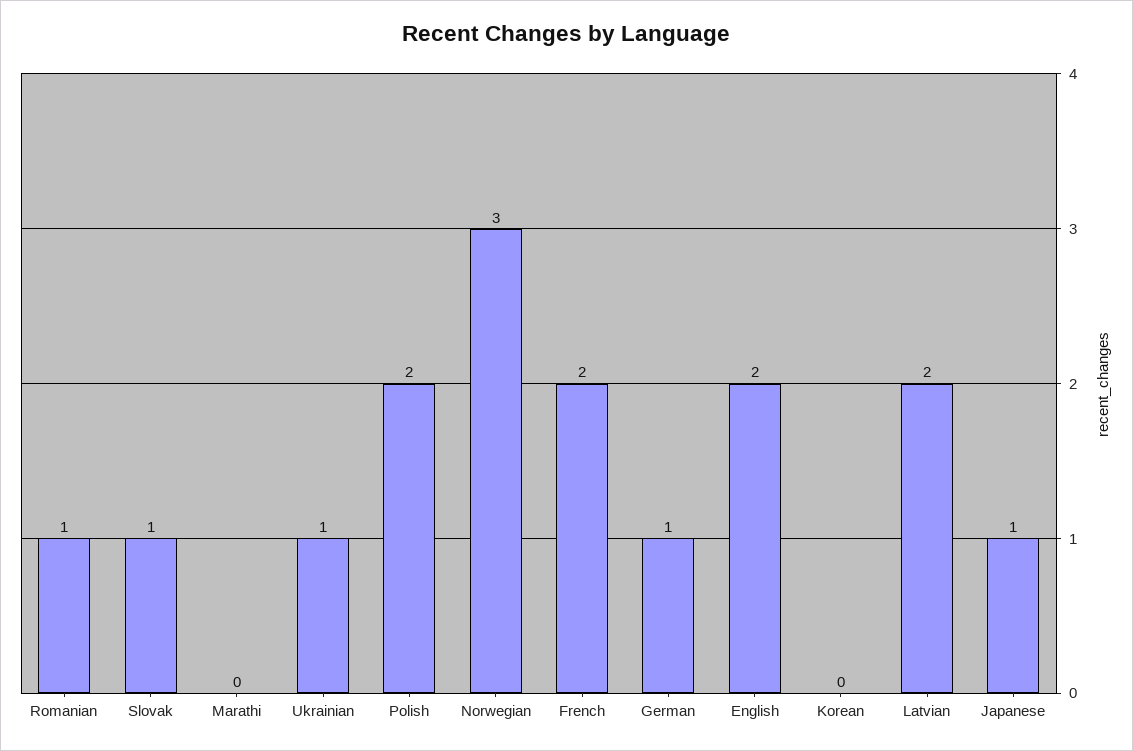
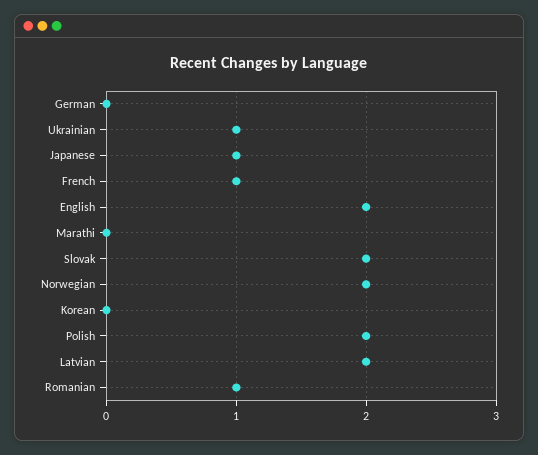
  {
    "Romanian": 1,
-   "Slovak": 1,
+   "Slovak": 2,
    "Marathi": 0,
    "Ukrainian": 1,
    "Polish": 2,
-   "Norwegian": 3,
+   "Norwegian": 2,
-   "French": 2,
+   "French": 1,
-   "German": 1,
+   "German": 0,
    "English": 2,
    "Korean": 0,
    "Latvian": 2,
    "Japanese": 1
  }

